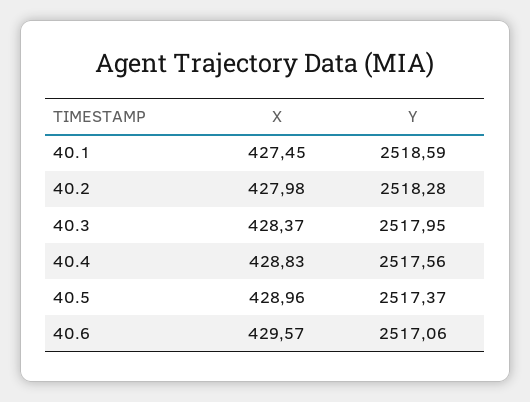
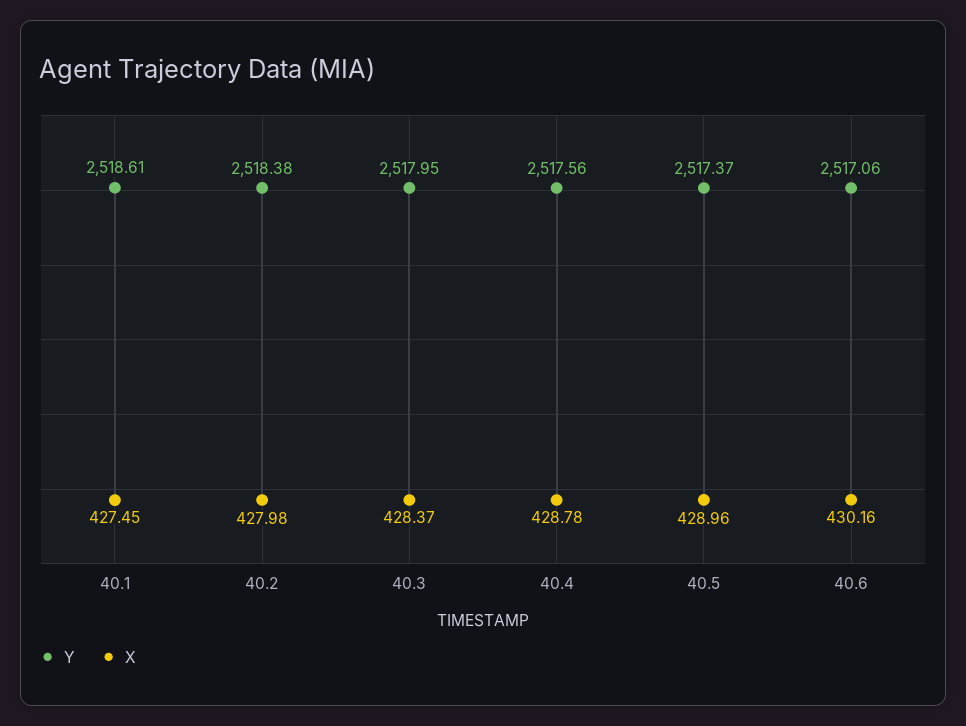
  {
    "X": {
      "40.1": 427.45,
      "40.2": 427.98,
      "40.3": 428.37,
-     "40.4": 428.83,
+     "40.4": 428.78,
      "40.5": 428.96,
-     "40.6": 429.57
+     "40.6": 430.16
    },
    "Y": {
-     "40.1": 2518.59,
+     "40.1": 2518.61,
-     "40.2": 2518.28,
+     "40.2": 2518.38,
      "40.3": 2517.95,
      "40.4": 2517.56,
      "40.5": 2517.37,
      "40.6": 2517.06
    }
  }

